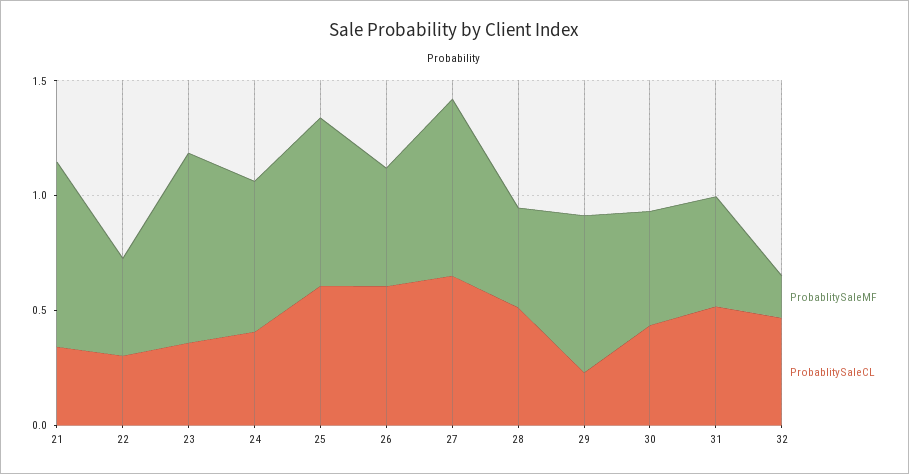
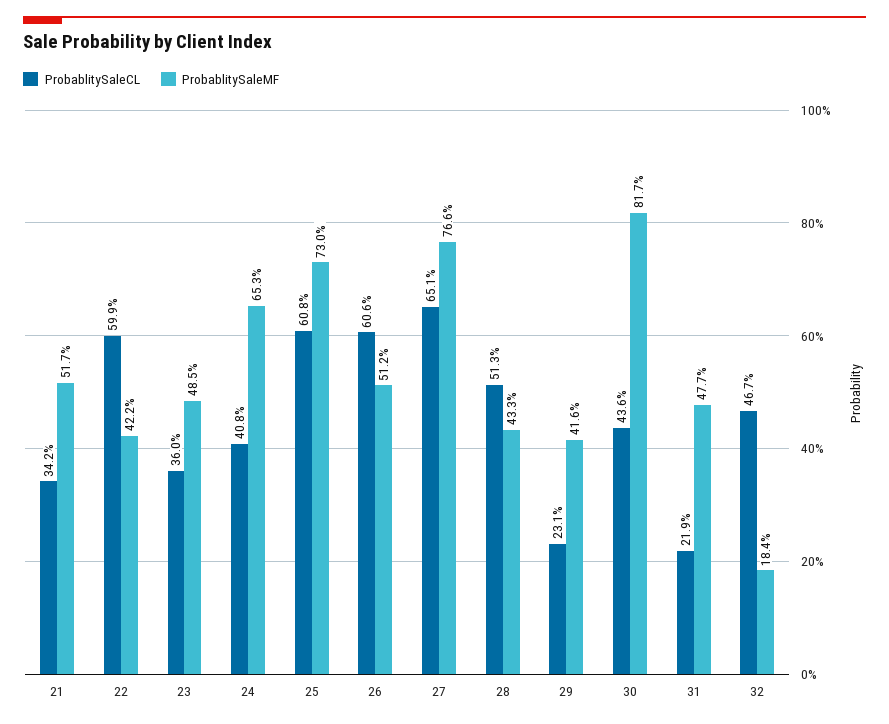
  {
    "ProbablitySaleMF": {
-     "21": 0.8,
+     "21": 0.517,
      "22": 0.422,
-     "23": 0.8,
+     "23": 0.485,
      "24": 0.653,
      "25": 0.73,
      "26": 0.512,
      "27": 0.766,
      "28": 0.433,
-     "29": 0.7,
+     "29": 0.416,
-     "30": 0.5,
+     "30": 0.817,
      "31": 0.477,
      "32": 0.184
    },
    "ProbablitySaleCL": {
      "21": 0.342,
-     "22": 0.3,
+     "22": 0.599,
      "23": 0.36,
      "24": 0.408,
      "25": 0.608,
      "26": 0.606,
      "27": 0.651,
      "28": 0.513,
      "29": 0.231,
      "30": 0.436,
-     "31": 0.5,
+     "31": 0.219,
      "32": 0.467
    }
  }

